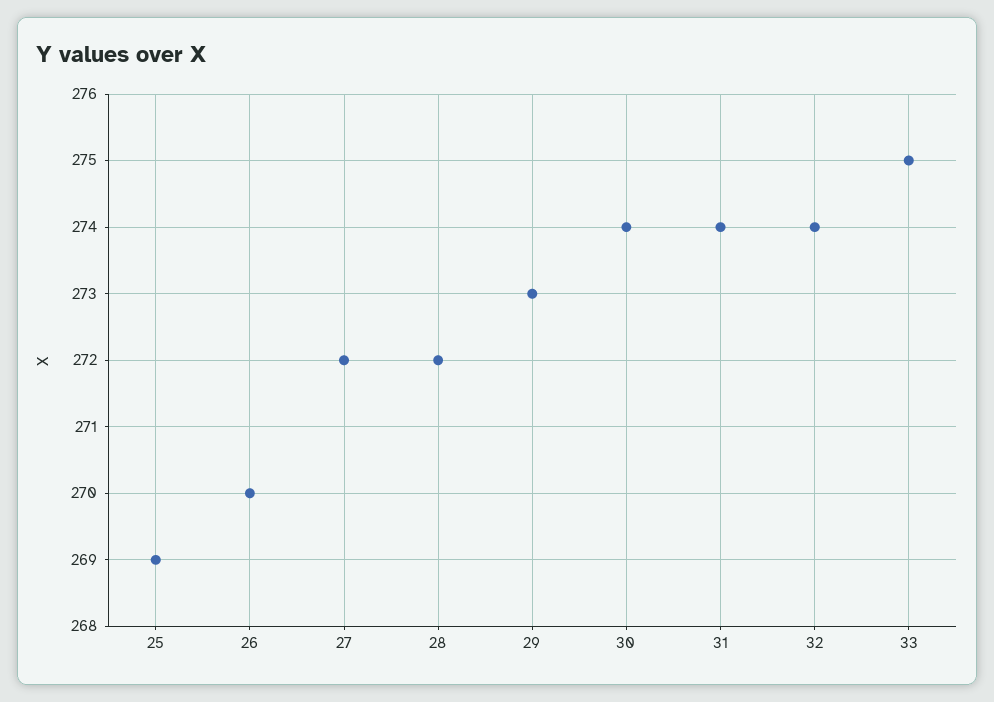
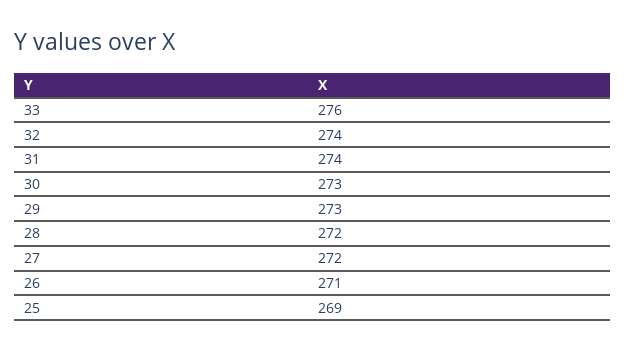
  {
    "25": 269,
-   "26": 270,
+   "26": 271,
    "27": 272,
    "28": 272,
    "29": 273,
-   "30": 274,
+   "30": 273,
    "31": 274,
    "32": 274,
-   "33": 275
+   "33": 276
  }

